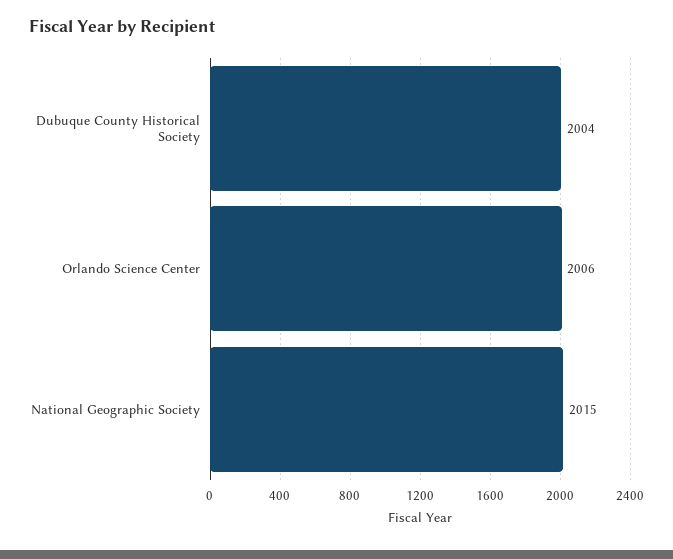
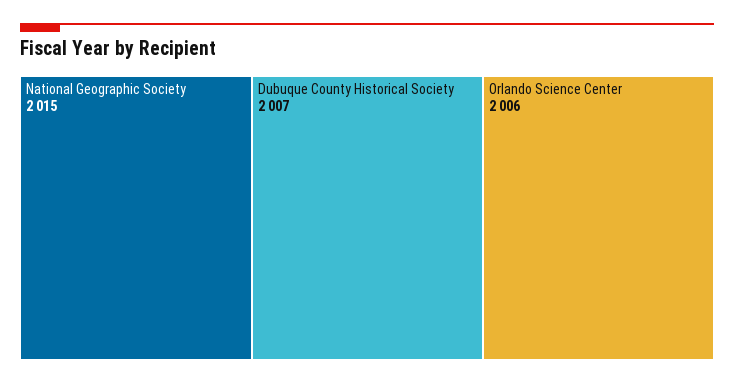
  {
-   "Dubuque County Historical Society": 2004,
+   "Dubuque County Historical Society": 2007,
    "Orlando Science Center": 2006,
    "National Geographic Society": 2015
  }

